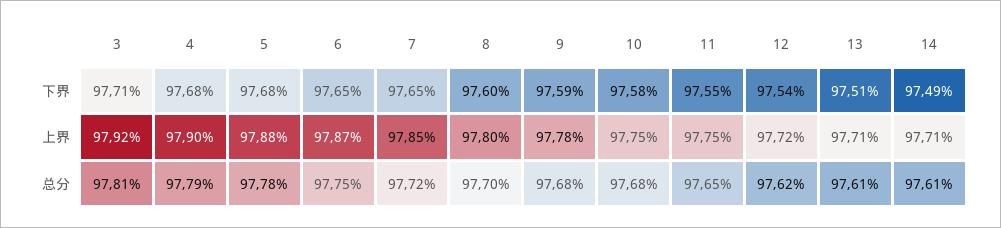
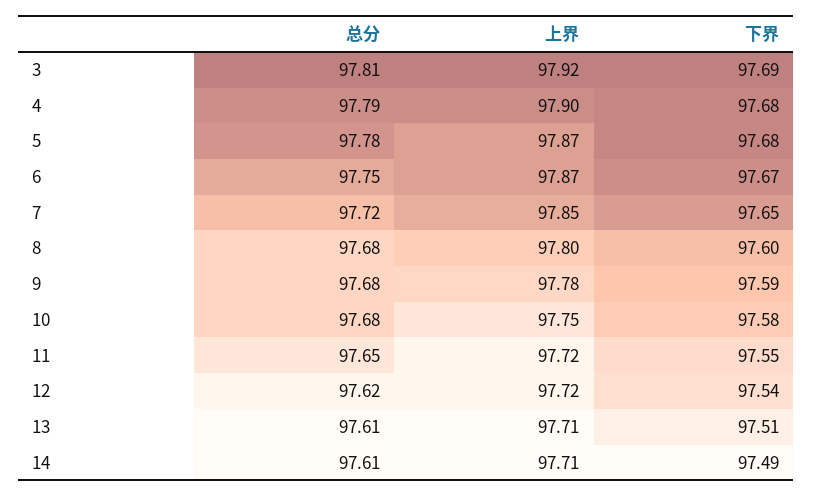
  {
    "3": {
-     "下界": 97.71,
+     "下界": 97.69,
      "上界": 97.92,
      "总分": 97.81
    },
    "4": {
      "下界": 97.68,
      "上界": 97.9,
      "总分": 97.79
    },
    "5": {
      "下界": 97.68,
-     "上界": 97.88,
+     "上界": 97.87,
      "总分": 97.78
    },
    "6": {
-     "下界": 97.65,
+     "下界": 97.67,
      "上界": 97.87,
      "总分": 97.75
    },
    "7": {
      "下界": 97.65,
      "上界": 97.85,
      "总分": 97.72
    },
    "8": {
      "下界": 97.6,
      "上界": 97.8,
-     "总分": 97.7
+     "总分": 97.68
    },
    "9": {
      "下界": 97.59,
      "上界": 97.78,
      "总分": 97.68
    },
    "10": {
      "下界": 97.58,
      "上界": 97.75,
      "总分": 97.68
    },
    "11": {
      "下界": 97.55,
-     "上界": 97.75,
+     "上界": 97.72,
      "总分": 97.65
    },
    "12": {
      "下界": 97.54,
      "上界": 97.72,
      "总分": 97.62
    },
    "13": {
      "下界": 97.51,
      "上界": 97.71,
      "总分": 97.61
    },
    "14": {
      "下界": 97.49,
      "上界": 97.71,
      "总分": 97.61
    }
  }

